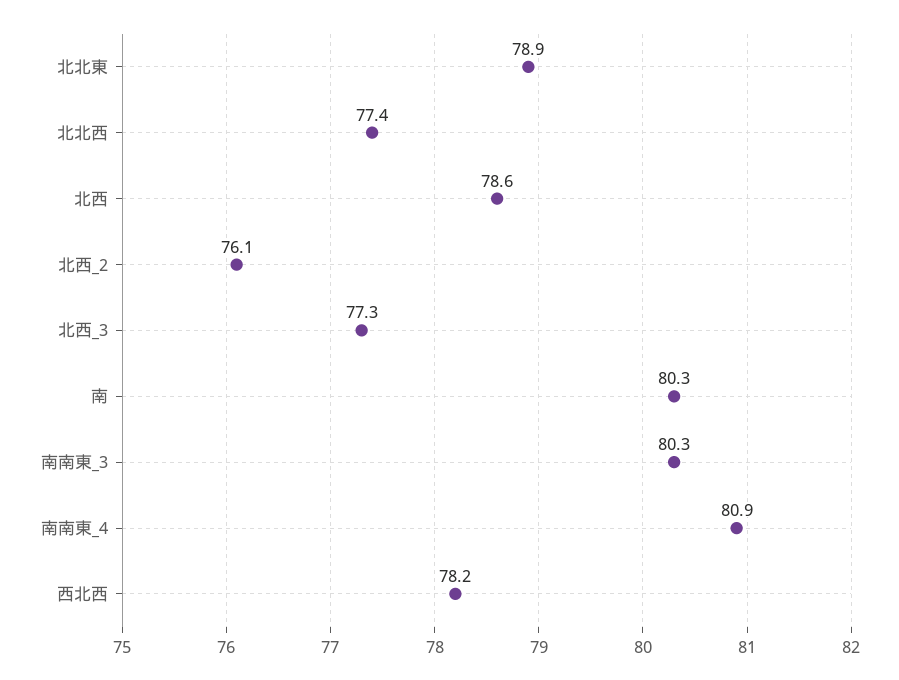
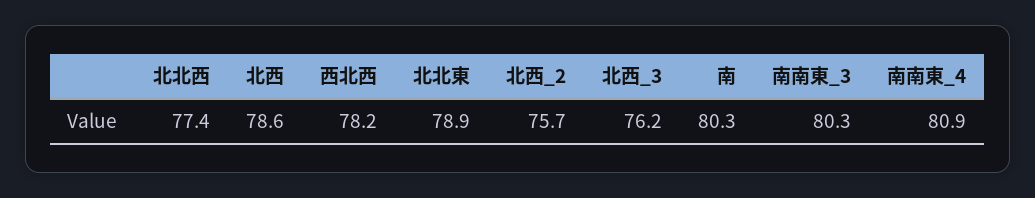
  {
    "北北東": 78.9,
    "北北西": 77.4,
    "北西": 78.6,
-   "北西_2": 76.1,
+   "北西_2": 75.7,
-   "北西_3": 77.3,
+   "北西_3": 76.2,
    "南": 80.3,
    "南南東_3": 80.3,
    "南南東_4": 80.9,
    "西北西": 78.2
  }

